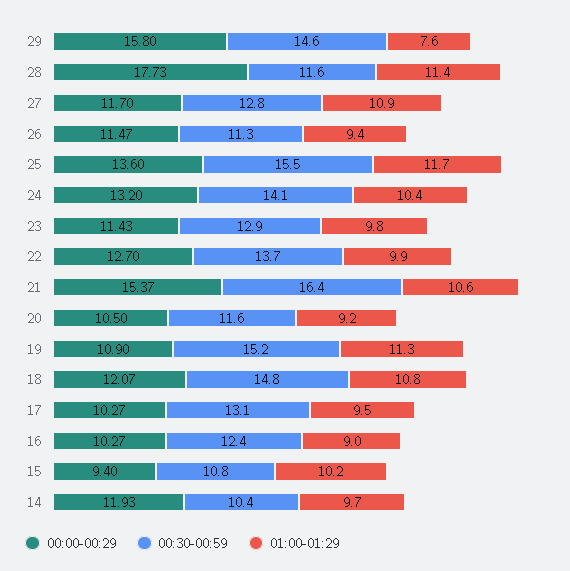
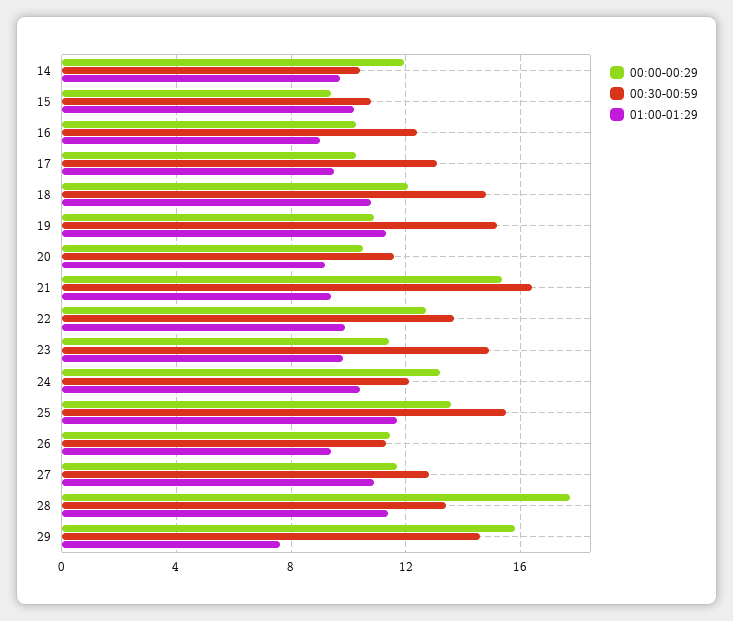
  {
    "00:00-00:29": {
      "29": 15.8,
      "28": 17.73,
      "27": 11.7,
      "26": 11.47,
      "25": 13.6,
      "24": 13.2,
      "23": 11.43,
      "22": 12.7,
      "21": 15.37,
      "20": 10.5,
      "19": 10.9,
      "18": 12.07,
      "17": 10.27,
      "16": 10.27,
      "15": 9.4,
      "14": 11.93
    },
    "00:30-00:59": {
      "29": 14.6,
-     "28": 11.6,
+     "28": 13.5,
      "27": 12.8,
      "26": 11.3,
      "25": 15.5,
-     "24": 14.1,
+     "24": 12,
-     "23": 12.9,
+     "23": 15,
      "22": 13.7,
      "21": 16.4,
      "20": 11.6,
      "19": 15.2,
      "18": 14.8,
      "17": 13.1,
      "16": 12.4,
      "15": 10.8,
      "14": 10.4
    },
    "01:00-01:29": {
      "29": 7.6,
      "28": 11.4,
      "27": 10.9,
      "26": 9.4,
      "25": 11.7,
      "24": 10.4,
      "23": 9.8,
      "22": 9.9,
-     "21": 10.6,
+     "21": 9.5,
      "20": 9.2,
      "19": 11.3,
      "18": 10.8,
      "17": 9.5,
      "16": 9,
      "15": 10.2,
      "14": 9.7
    }
  }

